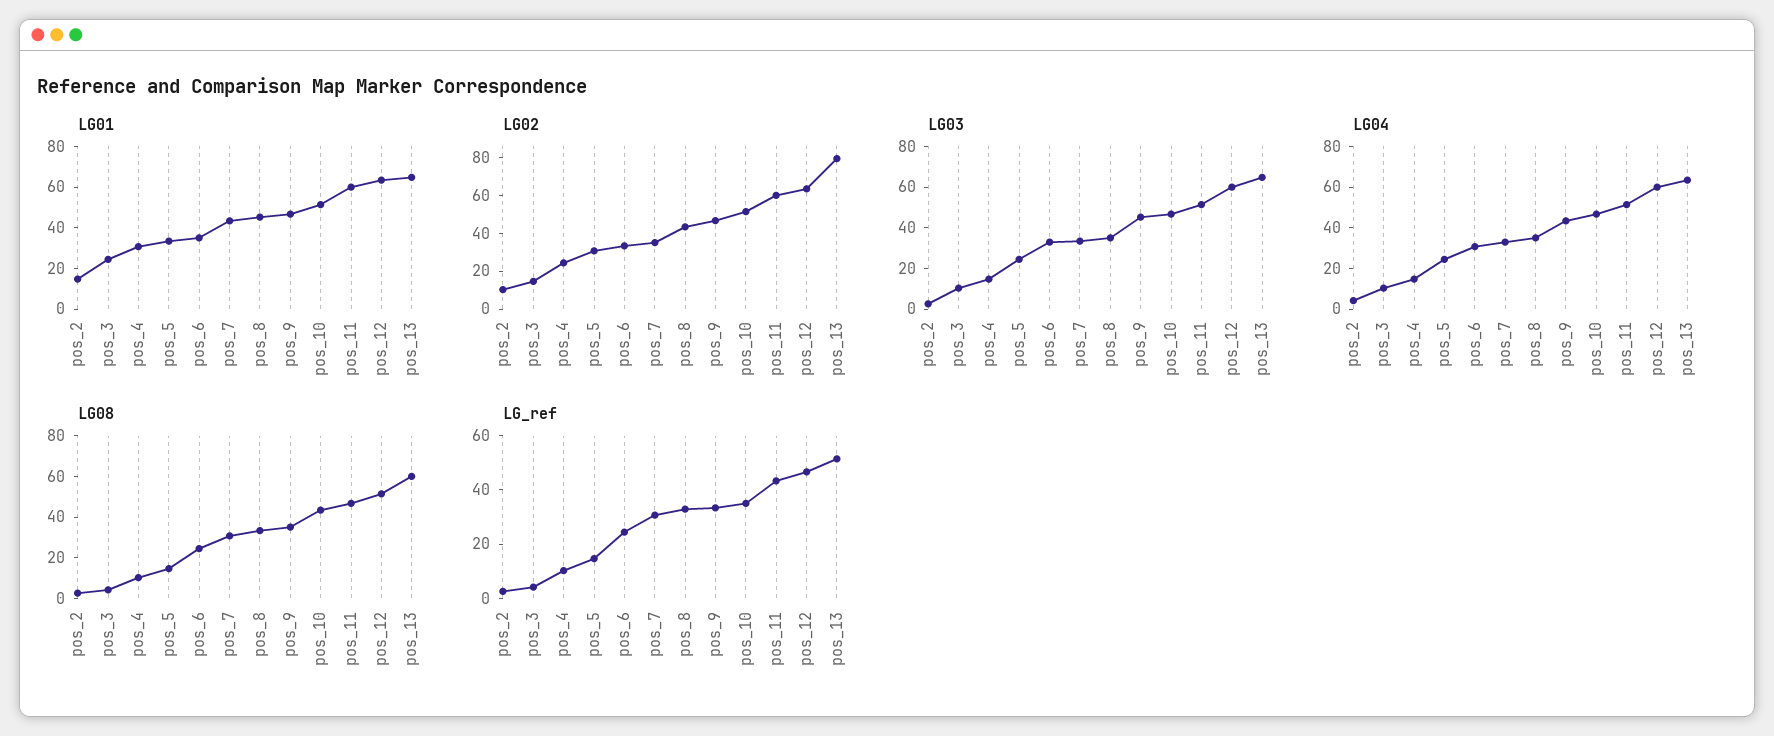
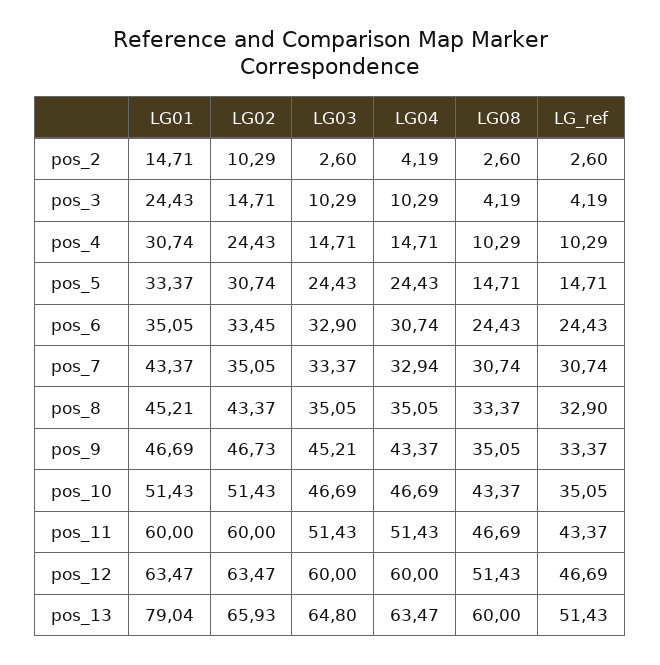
  {
    "LG01": {
      "pos_2": 14.71,
      "pos_3": 24.43,
      "pos_4": 30.74,
      "pos_5": 33.37,
      "pos_6": 35.05,
      "pos_7": 43.37,
      "pos_8": 45.21,
      "pos_9": 46.69,
      "pos_10": 51.43,
      "pos_11": 60,
      "pos_12": 63.47,
-     "pos_13": 65
+     "pos_13": 79.04
    },
    "LG02": {
      "pos_2": 10.29,
      "pos_3": 14.71,
      "pos_4": 24.43,
      "pos_5": 30.74,
      "pos_6": 33.45,
      "pos_7": 35.05,
      "pos_8": 43.37,
      "pos_9": 46.73,
      "pos_10": 51.43,
      "pos_11": 60,
      "pos_12": 63.47,
-     "pos_13": 80
+     "pos_13": 65.93
    },
    "LG03": {
      "pos_2": 2.6,
      "pos_3": 10.29,
      "pos_4": 14.71,
      "pos_5": 24.43,
      "pos_6": 32.9,
      "pos_7": 33.37,
      "pos_8": 35.05,
      "pos_9": 45.21,
      "pos_10": 46.69,
      "pos_11": 51.43,
      "pos_12": 60,
      "pos_13": 64.8
    },
    "LG04": {
      "pos_2": 4.19,
      "pos_3": 10.29,
      "pos_4": 14.71,
      "pos_5": 24.43,
      "pos_6": 30.74,
      "pos_7": 32.94,
      "pos_8": 35.05,
      "pos_9": 43.37,
      "pos_10": 46.69,
      "pos_11": 51.43,
      "pos_12": 60,
      "pos_13": 63.47
    },
    "LG08": {
      "pos_2": 2.6,
      "pos_3": 4.19,
      "pos_4": 10.29,
      "pos_5": 14.71,
      "pos_6": 24.43,
      "pos_7": 30.74,
      "pos_8": 33.37,
      "pos_9": 35.05,
      "pos_10": 43.37,
      "pos_11": 46.69,
      "pos_12": 51.43,
      "pos_13": 60
    },
    "LG_ref": {
      "pos_2": 2.6,
      "pos_3": 4.19,
      "pos_4": 10.29,
      "pos_5": 14.71,
      "pos_6": 24.43,
      "pos_7": 30.74,
      "pos_8": 32.9,
      "pos_9": 33.37,
      "pos_10": 35.05,
      "pos_11": 43.37,
      "pos_12": 46.69,
      "pos_13": 51.43
    }
  }

